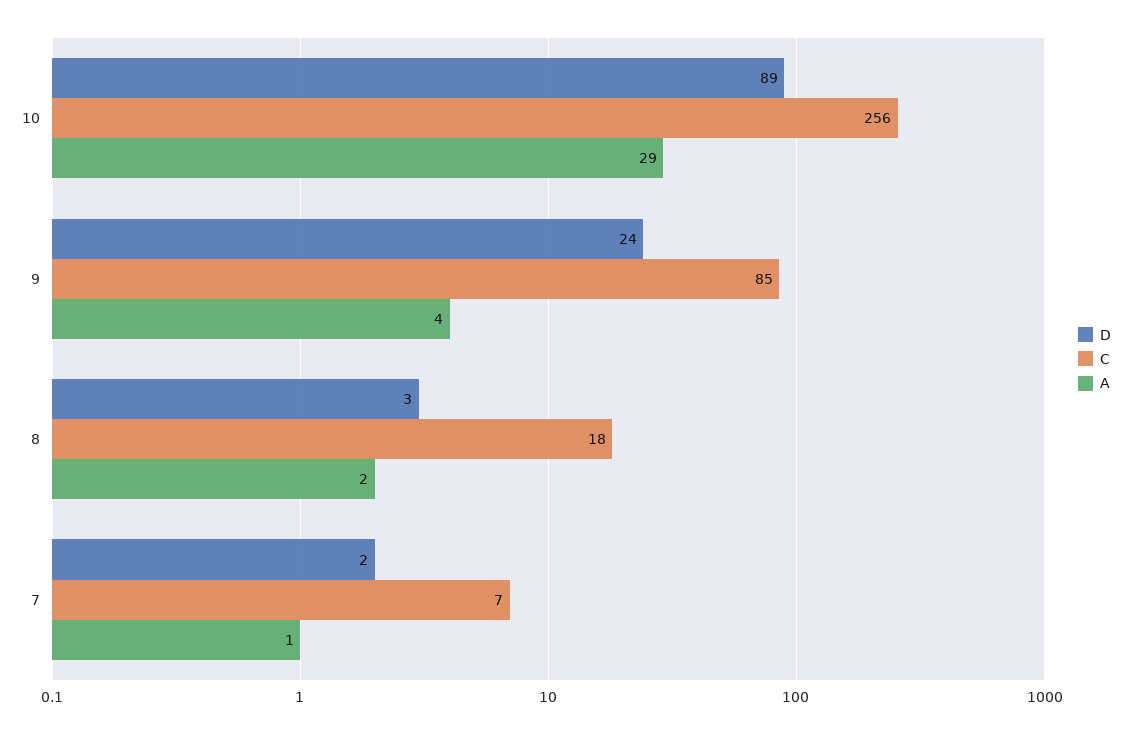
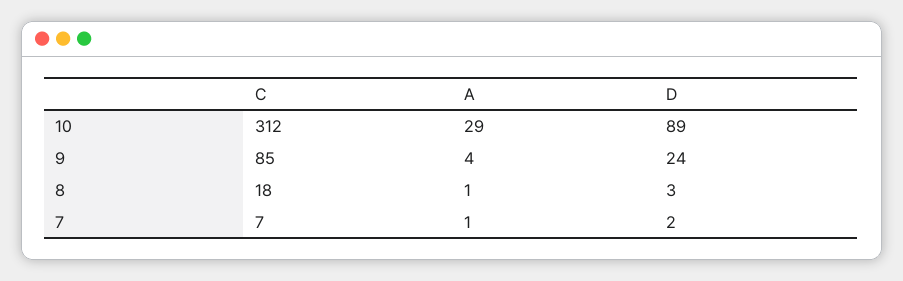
  {
    "D": {
      "10": 89,
      "9": 24,
      "8": 3,
      "7": 2
    },
    "C": {
-     "10": 256,
+     "10": 312,
      "9": 85,
      "8": 18,
      "7": 7
    },
    "A": {
      "10": 29,
      "9": 4,
-     "8": 2,
+     "8": 1,
      "7": 1
    }
  }

